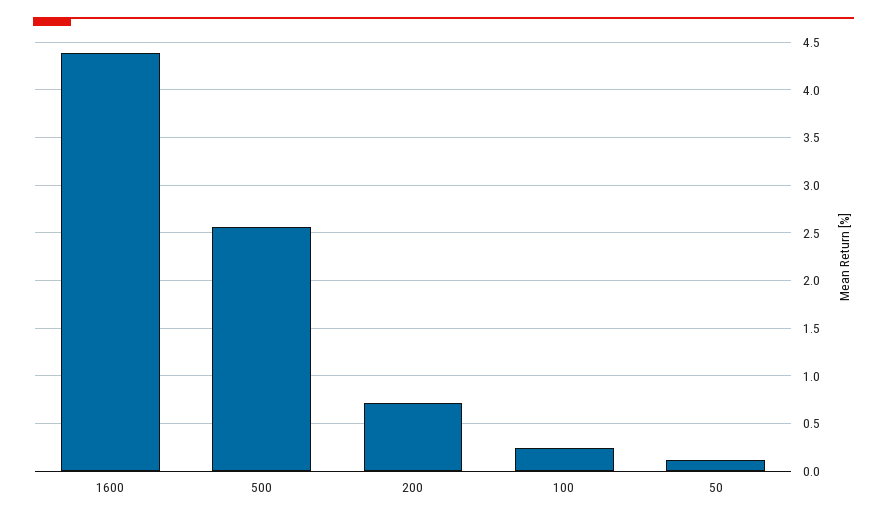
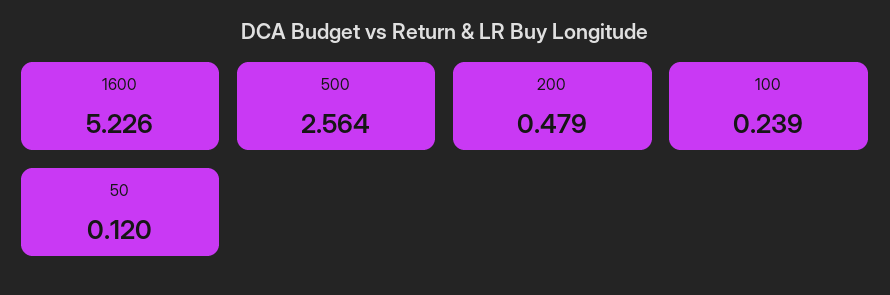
  {
-   "1600": 4.4,
+   "1600": 5.226,
    "500": 2.564,
-   "200": 0.7,
+   "200": 0.479,
    "100": 0.239,
    "50": 0.12
  }

